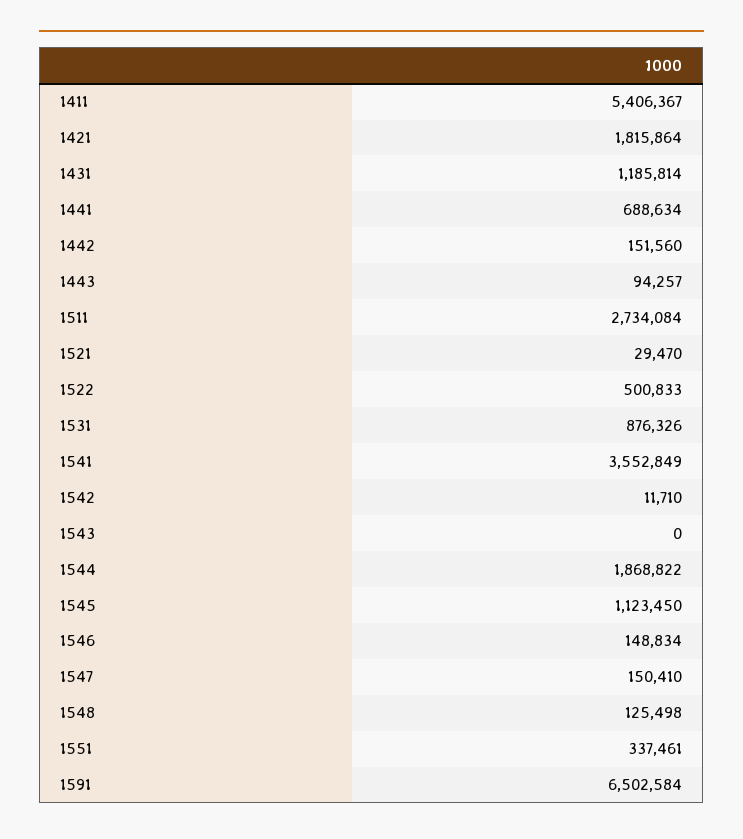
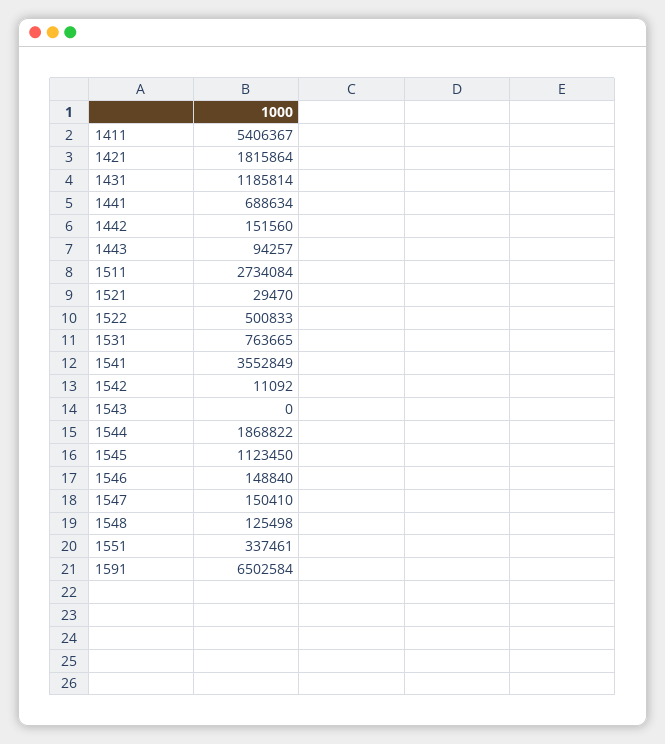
  {
    "1411": 5406367,
    "1421": 1815864,
    "1431": 1185814,
    "1441": 688634,
    "1442": 151560,
    "1443": 94257,
    "1511": 2734084,
    "1521": 29470,
    "1522": 500833,
-   "1531": 876326,
+   "1531": 763665,
    "1541": 3552849,
-   "1542": 11710,
+   "1542": 11092,
    "1543": 0,
    "1544": 1868822,
    "1545": 1123450,
-   "1546": 148834,
+   "1546": 148840,
    "1547": 150410,
    "1548": 125498,
    "1551": 337461,
    "1591": 6502584
  }

